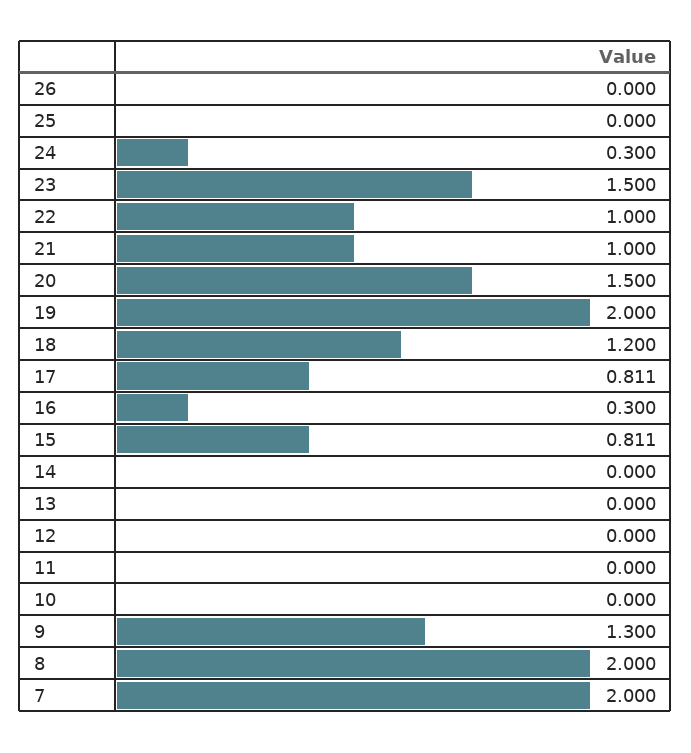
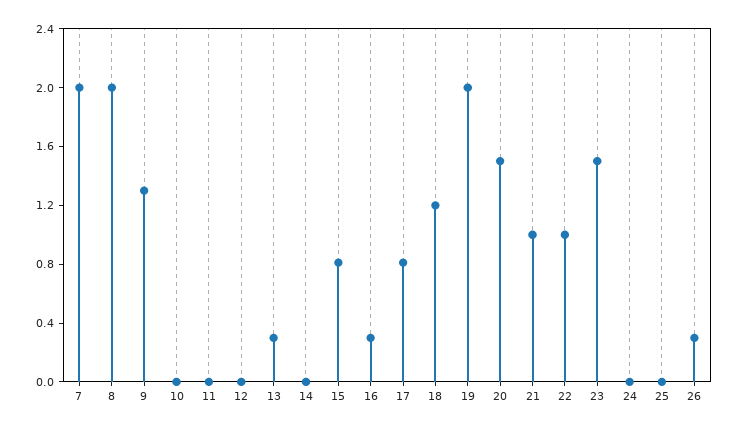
  {
-   "26": 0,
+   "26": 0.3,
    "25": 0,
-   "24": 0.3,
+   "24": 0,
    "23": 1.5,
    "22": 1,
    "21": 1,
    "20": 1.5,
    "19": 2,
    "18": 1.2,
    "17": 0.811,
    "16": 0.3,
    "15": 0.811,
    "14": 0,
-   "13": 0,
+   "13": 0.3,
    "12": 0,
    "11": 0,
    "10": 0,
    "9": 1.3,
    "8": 2,
    "7": 2
  }

